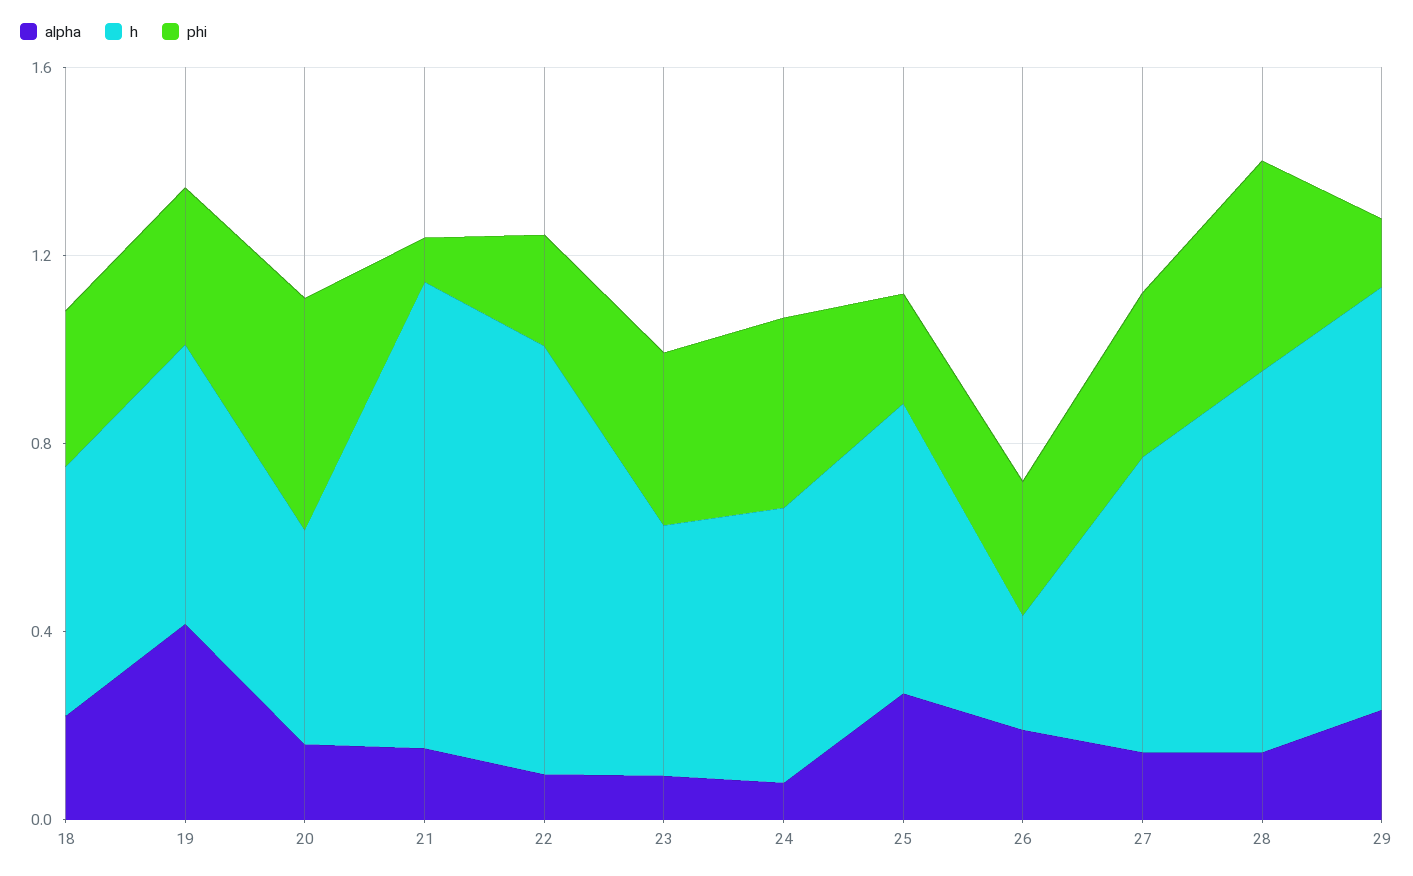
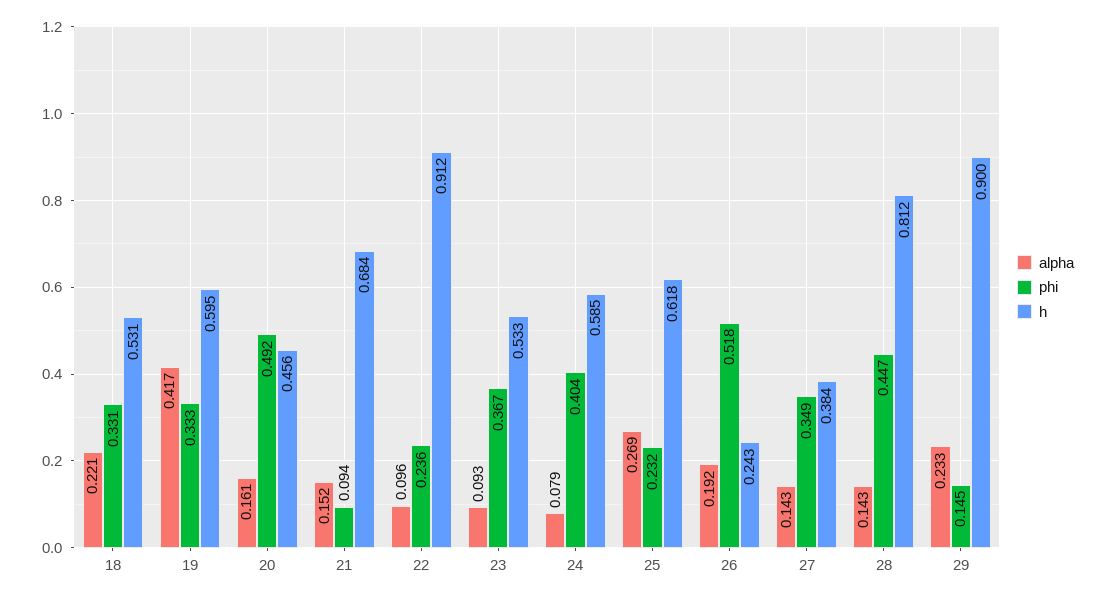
  {
    "alpha": {
      "18": 0.221,
      "19": 0.417,
      "20": 0.161,
      "21": 0.152,
      "22": 0.096,
      "23": 0.093,
      "24": 0.079,
      "25": 0.269,
      "26": 0.192,
      "27": 0.143,
      "28": 0.143,
      "29": 0.233
    },
    "h": {
      "18": 0.531,
      "19": 0.595,
      "20": 0.456,
-     "21": 1,
+     "21": 0.684,
      "22": 0.912,
      "23": 0.533,
      "24": 0.585,
      "25": 0.618,
      "26": 0.243,
-     "27": 0.6,
+     "27": 0.384,
      "28": 0.812,
      "29": 0.9
    },
    "phi": {
      "18": 0.331,
      "19": 0.333,
      "20": 0.492,
      "21": 0.094,
      "22": 0.236,
      "23": 0.367,
      "24": 0.404,
      "25": 0.232,
-     "26": 0.3,
+     "26": 0.518,
      "27": 0.349,
      "28": 0.447,
      "29": 0.145
    }
  }

